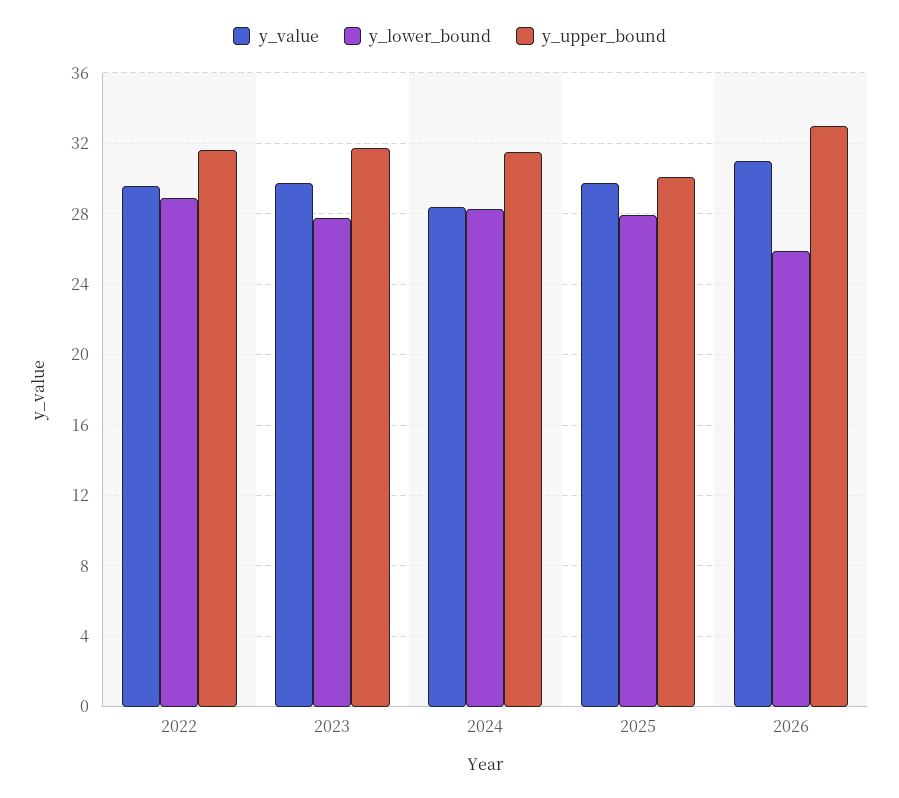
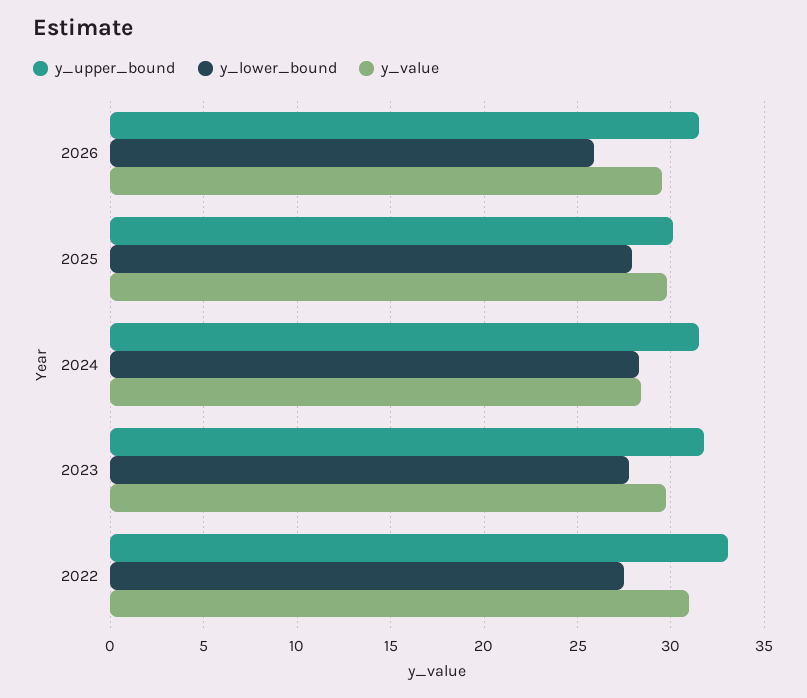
  {
    "y_value": {
-     "2022": 29.5,
+     "2022": 31,
      "2023": 30,
      "2024": 28.5,
      "2025": 30,
-     "2026": 31
+     "2026": 29.5
    },
    "y_lower_bound": {
-     "2022": 29,
+     "2022": 27.5,
      "2023": 27.5,
      "2024": 28.5,
      "2025": 28,
      "2026": 26
    },
    "y_upper_bound": {
-     "2022": 31.5,
+     "2022": 33,
      "2023": 32,
      "2024": 31.5,
      "2025": 30,
-     "2026": 33
+     "2026": 31.5
    }
  }

